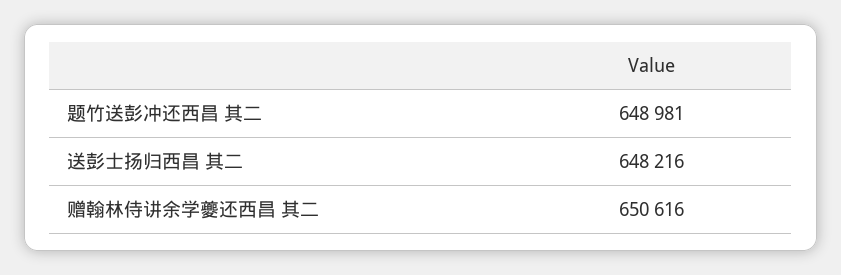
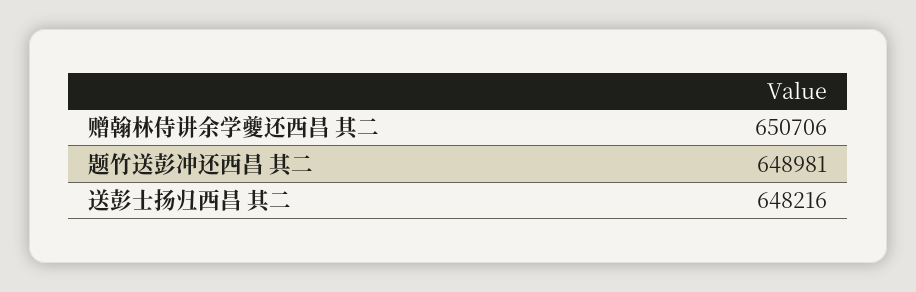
  {
    "题竹送彭冲还西昌 其二": 648981,
    "送彭士扬归西昌 其二": 648216,
-   "赠翰林侍讲余学夔还西昌 其二": 650616
+   "赠翰林侍讲余学夔还西昌 其二": 650706
  }

